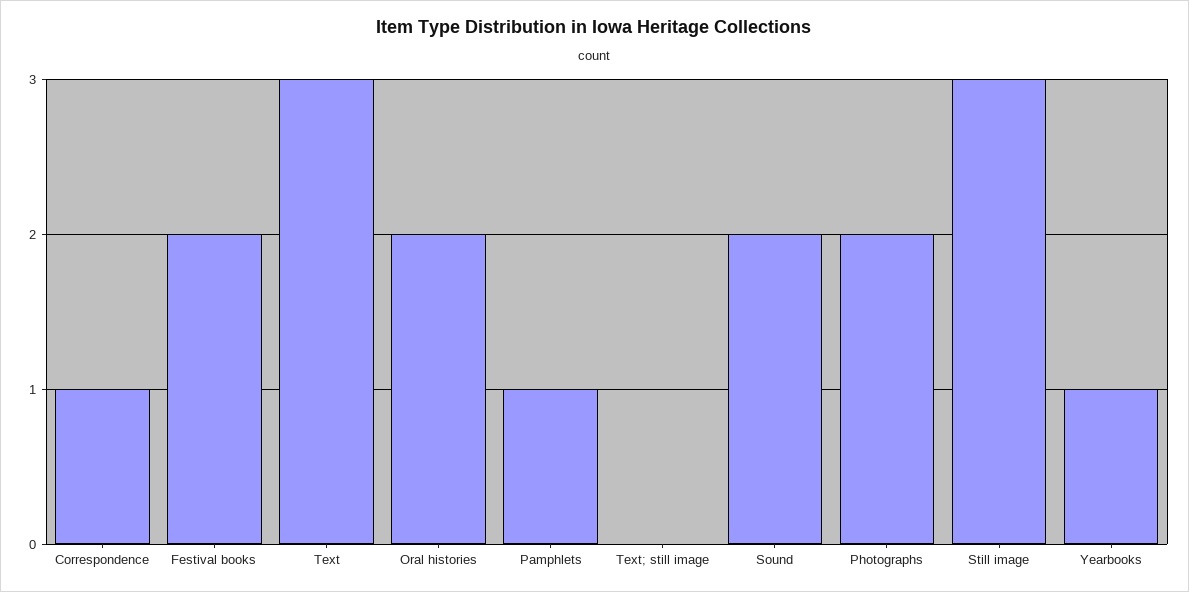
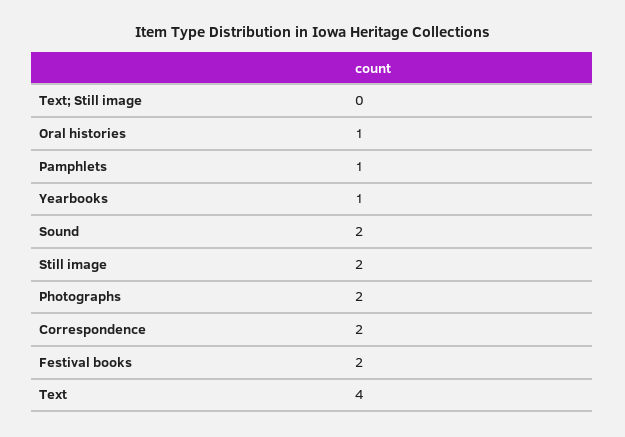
  {
-   "Correspondence": 1,
+   "Correspondence": 2,
    "Festival books": 2,
-   "Text": 3,
+   "Text": 4,
-   "Oral histories": 2,
+   "Oral histories": 1,
    "Pamphlets": 1,
    "Text; still image": 0,
    "Sound": 2,
    "Photographs": 2,
-   "Still image": 3,
+   "Still image": 2,
    "Yearbooks": 1
  }

